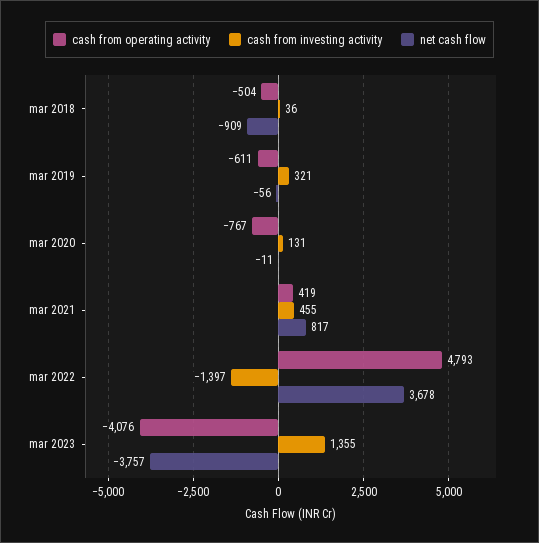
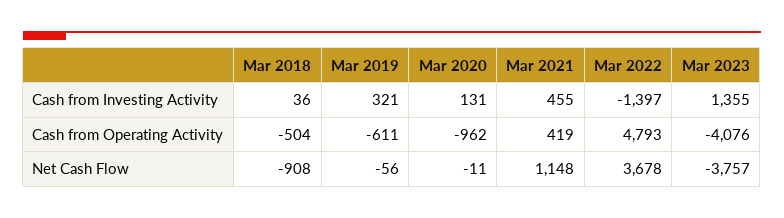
  {
    "cash from operating activity": {
      "mar 2018": -504,
      "mar 2019": -611,
-     "mar 2020": -767,
+     "mar 2020": -962,
      "mar 2021": 419,
      "mar 2022": 4793,
      "mar 2023": -4076
    },
    "cash from investing activity": {
      "mar 2018": 36,
      "mar 2019": 321,
      "mar 2020": 131,
      "mar 2021": 455,
      "mar 2022": -1397,
      "mar 2023": 1355
    },
    "net cash flow": {
-     "mar 2018": -909,
+     "mar 2018": -908,
      "mar 2019": -56,
      "mar 2020": -11,
-     "mar 2021": 817,
+     "mar 2021": 1148,
      "mar 2022": 3678,
      "mar 2023": -3757
    }
  }

